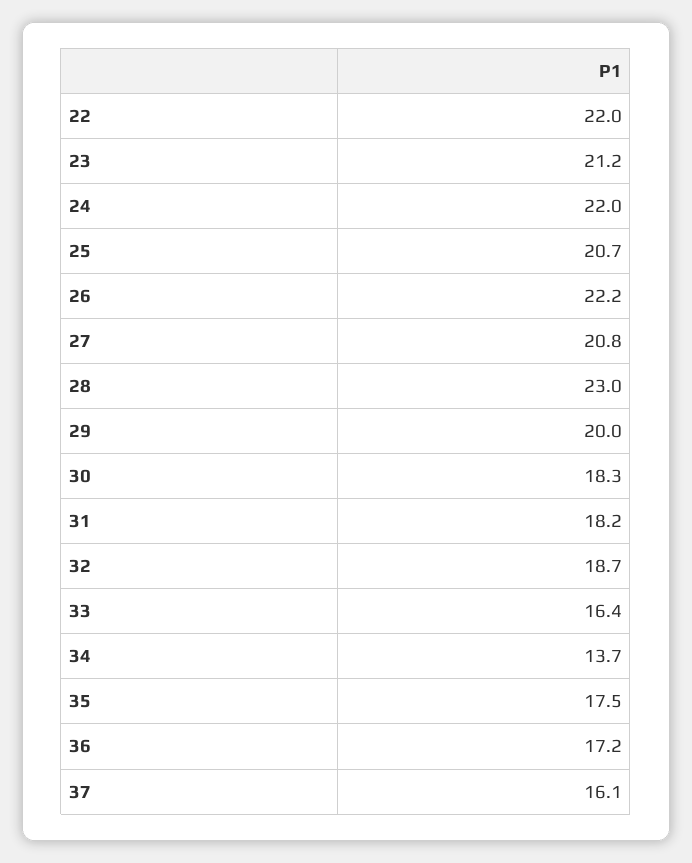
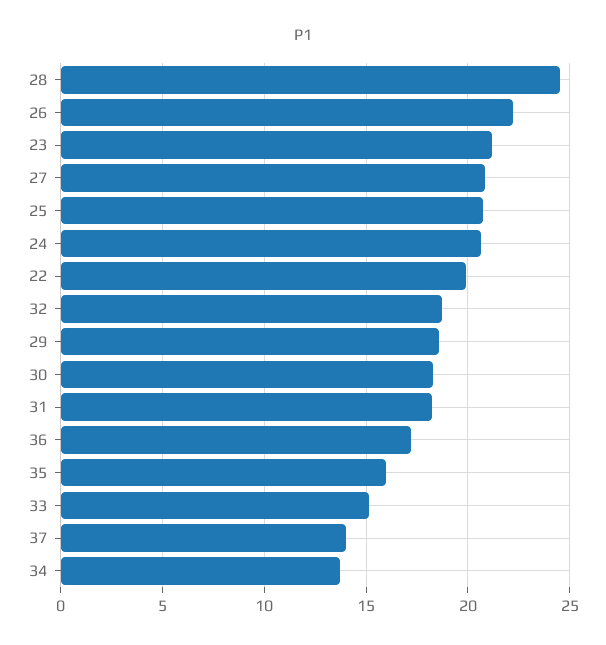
  {
-   "22": 22,
+   "22": 20,
    "23": 21.2,
-   "24": 22,
+   "24": 20.5,
    "25": 20.7,
    "26": 22.2,
    "27": 20.8,
-   "28": 23,
+   "28": 24.5,
-   "29": 20,
+   "29": 18.5,
    "30": 18.3,
    "31": 18.2,
    "32": 18.7,
-   "33": 16.4,
+   "33": 15,
    "34": 13.7,
-   "35": 17.5,
+   "35": 16,
    "36": 17.2,
-   "37": 16.1
+   "37": 14
  }

